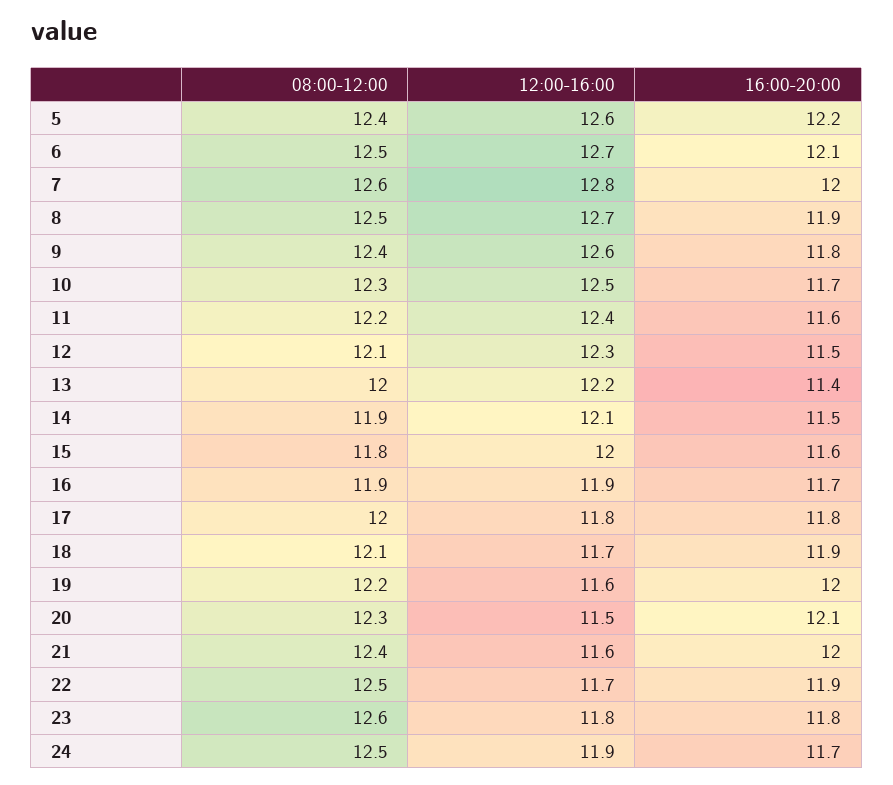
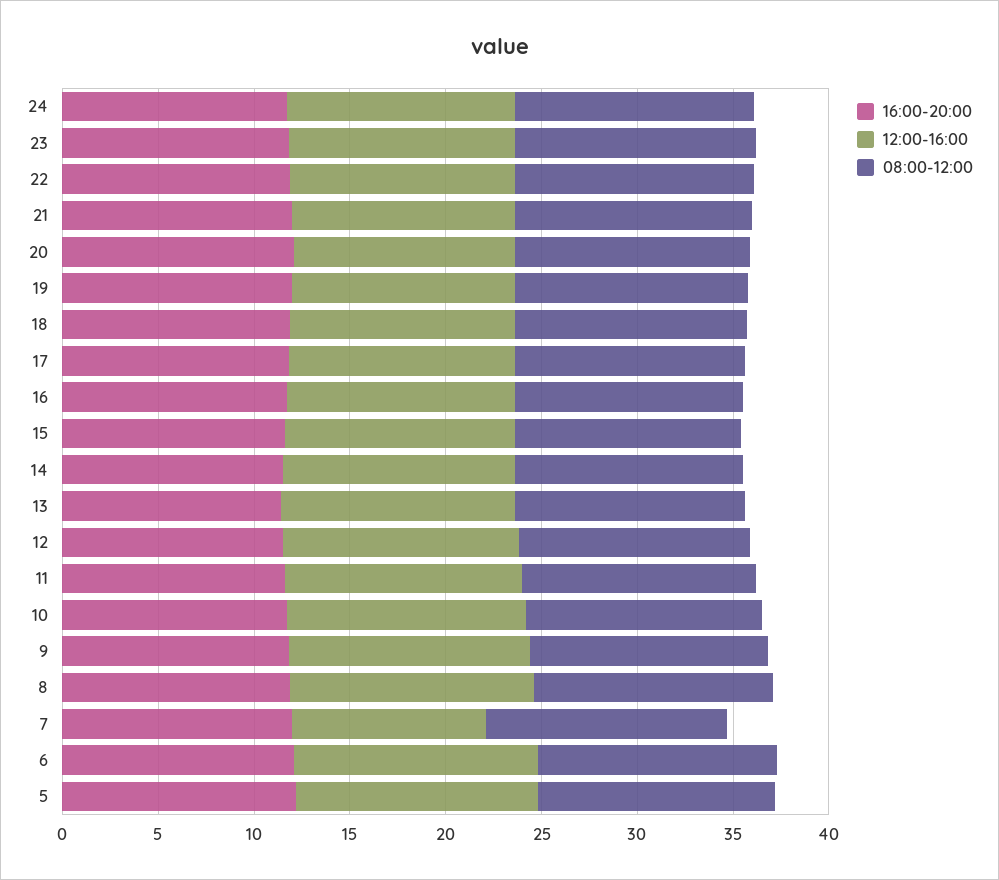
  {
    "08:00-12:00": {
      "5": 12.4,
      "6": 12.5,
      "7": 12.6,
      "8": 12.5,
      "9": 12.4,
      "10": 12.3,
      "11": 12.2,
      "12": 12.1,
      "13": 12,
      "14": 11.9,
      "15": 11.8,
      "16": 11.9,
      "17": 12,
      "18": 12.1,
      "19": 12.2,
      "20": 12.3,
      "21": 12.4,
      "22": 12.5,
      "23": 12.6,
      "24": 12.5
    },
    "12:00-16:00": {
      "5": 12.6,
      "6": 12.7,
-     "7": 12.8,
+     "7": 10,
      "8": 12.7,
      "9": 12.6,
      "10": 12.5,
      "11": 12.4,
      "12": 12.3,
      "13": 12.2,
      "14": 12.1,
      "15": 12,
      "16": 11.9,
      "17": 11.8,
      "18": 11.7,
      "19": 11.6,
      "20": 11.5,
      "21": 11.6,
      "22": 11.7,
      "23": 11.8,
      "24": 11.9
    },
    "16:00-20:00": {
      "5": 12.2,
      "6": 12.1,
      "7": 12,
      "8": 11.9,
      "9": 11.8,
      "10": 11.7,
      "11": 11.6,
      "12": 11.5,
      "13": 11.4,
      "14": 11.5,
      "15": 11.6,
      "16": 11.7,
      "17": 11.8,
      "18": 11.9,
      "19": 12,
      "20": 12.1,
      "21": 12,
      "22": 11.9,
      "23": 11.8,
      "24": 11.7
    }
  }

